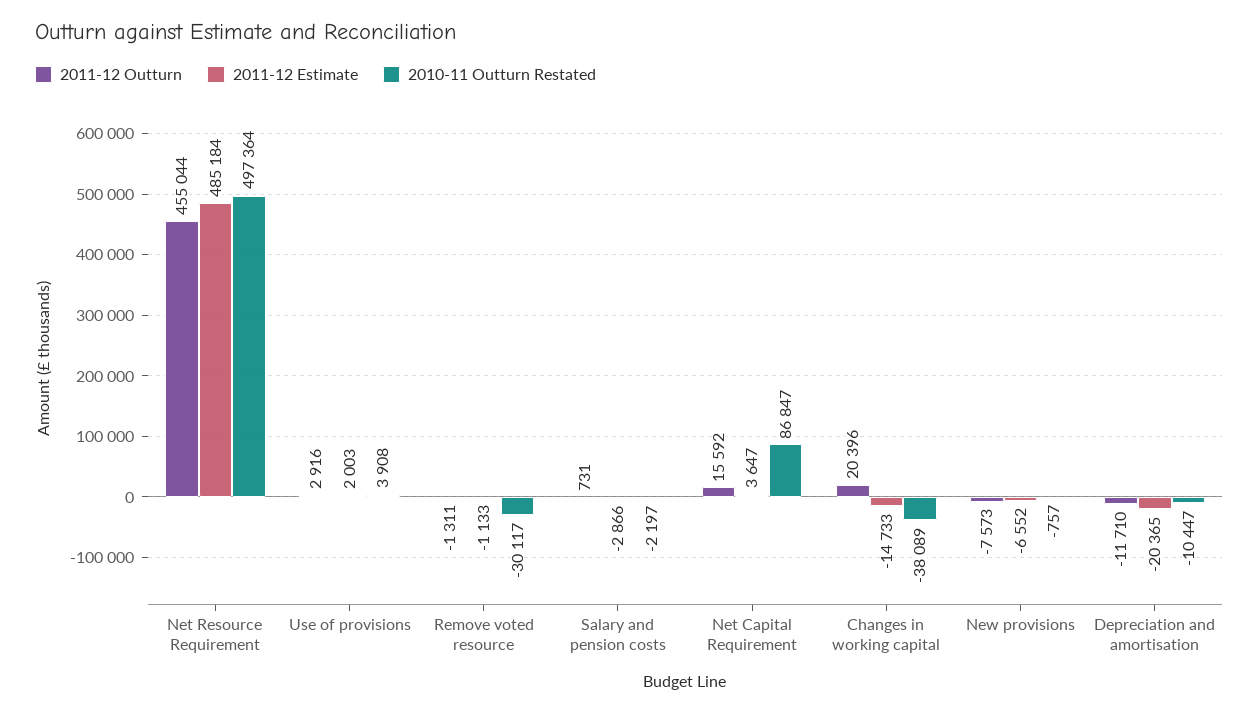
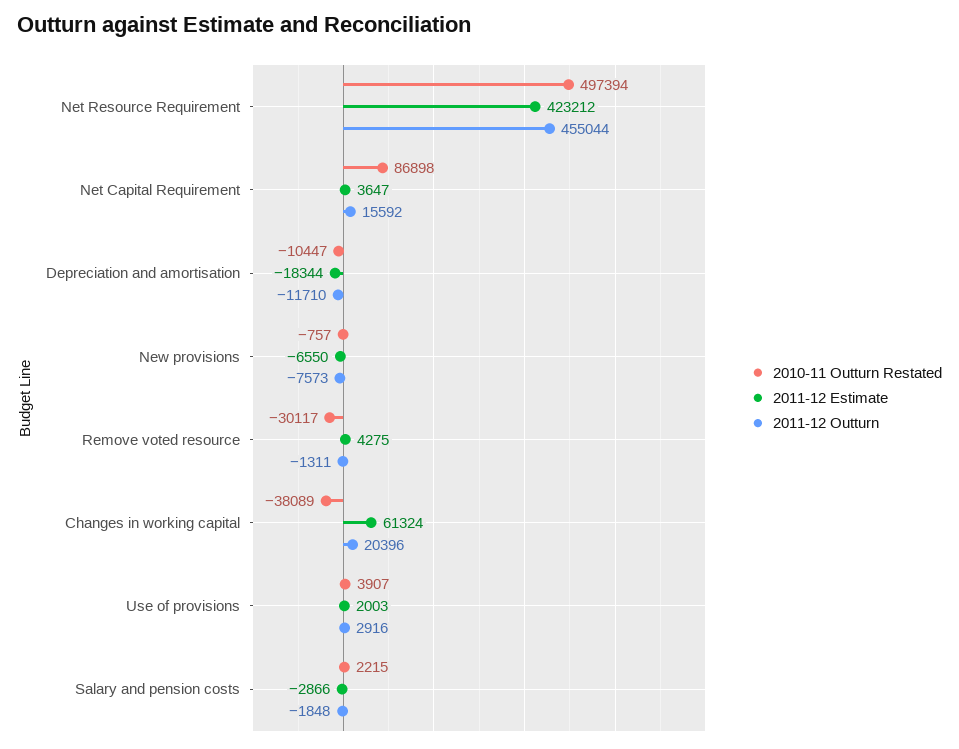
  {
    "2011-12 Outturn": {
      "Net Resource Requirement": 455044,
      "Use of provisions": 2916,
      "Remove voted resource": -1311,
-     "Salary and pension costs": 731,
+     "Salary and pension costs": -1848,
      "Net Capital Requirement": 15592,
      "Changes in working capital": 20396,
      "New provisions": -7573,
      "Depreciation and amortisation": -11710
    },
    "2011-12 Estimate": {
-     "Net Resource Requirement": 485184,
+     "Net Resource Requirement": 423212,
      "Use of provisions": 2003,
-     "Remove voted resource": -1133,
+     "Remove voted resource": 4275,
      "Salary and pension costs": -2866,
      "Net Capital Requirement": 3647,
-     "Changes in working capital": -14733,
+     "Changes in working capital": 61324,
-     "New provisions": -6552,
+     "New provisions": -6550,
-     "Depreciation and amortisation": -20365
+     "Depreciation and amortisation": -18344
    },
    "2010-11 Outturn Restated": {
-     "Net Resource Requirement": 497364,
+     "Net Resource Requirement": 497394,
-     "Use of provisions": 3908,
+     "Use of provisions": 3907,
      "Remove voted resource": -30117,
-     "Salary and pension costs": -2197,
+     "Salary and pension costs": 2215,
-     "Net Capital Requirement": 86847,
+     "Net Capital Requirement": 86898,
      "Changes in working capital": -38089,
      "New provisions": -757,
      "Depreciation and amortisation": -10447
    }
  }

